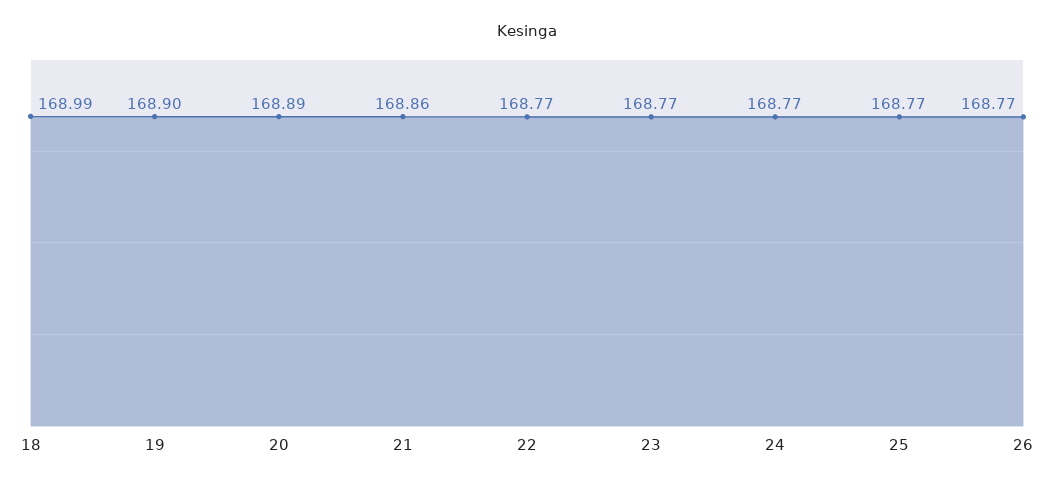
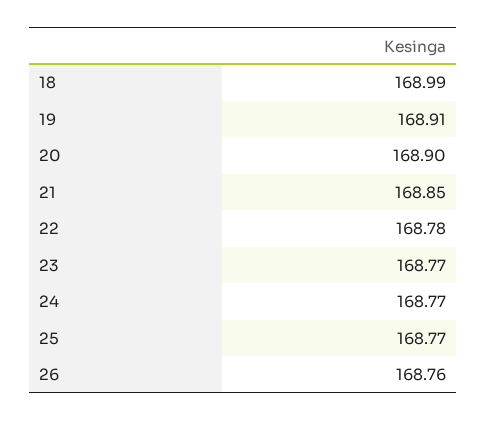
  {
    "18": 168.99,
-   "19": 168.9,
+   "19": 168.91,
-   "20": 168.89,
+   "20": 168.9,
-   "21": 168.86,
+   "21": 168.85,
-   "22": 168.77,
+   "22": 168.78,
    "23": 168.77,
    "24": 168.77,
    "25": 168.77,
-   "26": 168.77
+   "26": 168.76
  }

